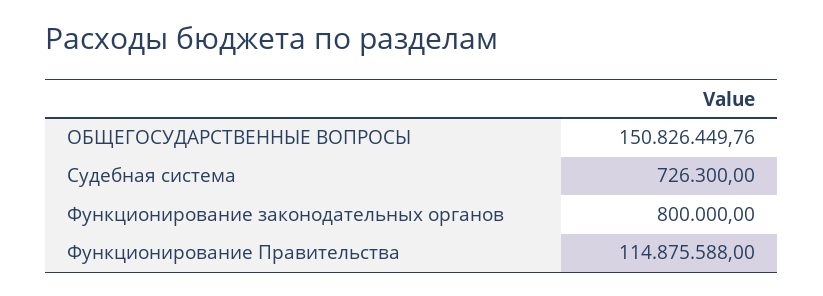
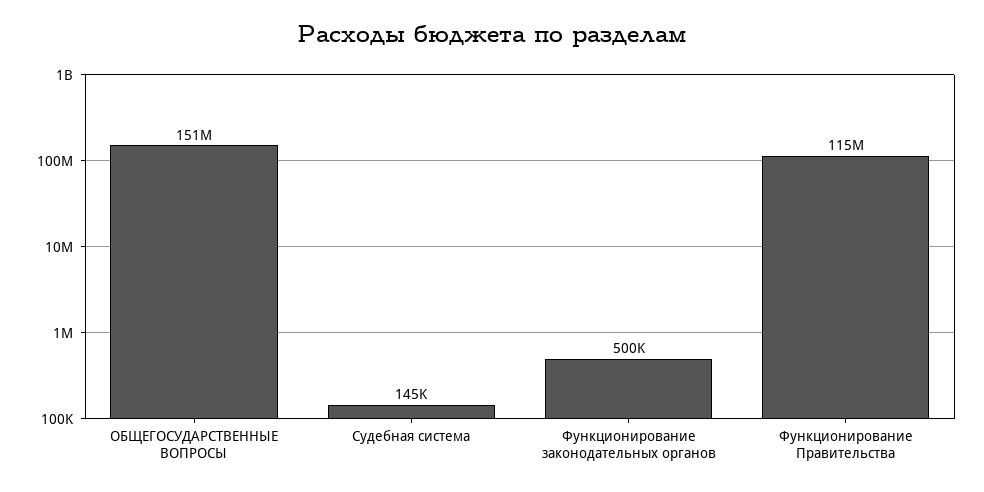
  {
    "ОБЩЕГОСУДАРСТВЕННЫЕ ВОПРОСЫ": 150826449.76,
-   "Судебная система": 726300,
+   "Судебная система": 145000,
-   "Функционирование законодательных органов": 800000,
+   "Функционирование законодательных органов": 500000,
    "Функционирование Правительства": 114875588
  }

